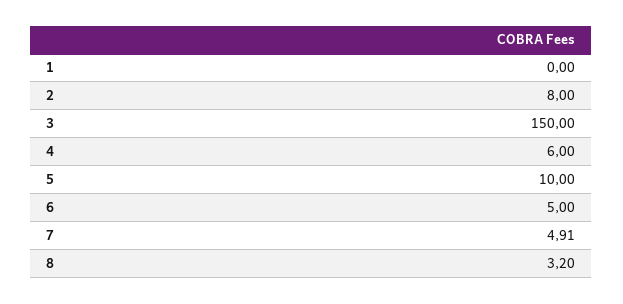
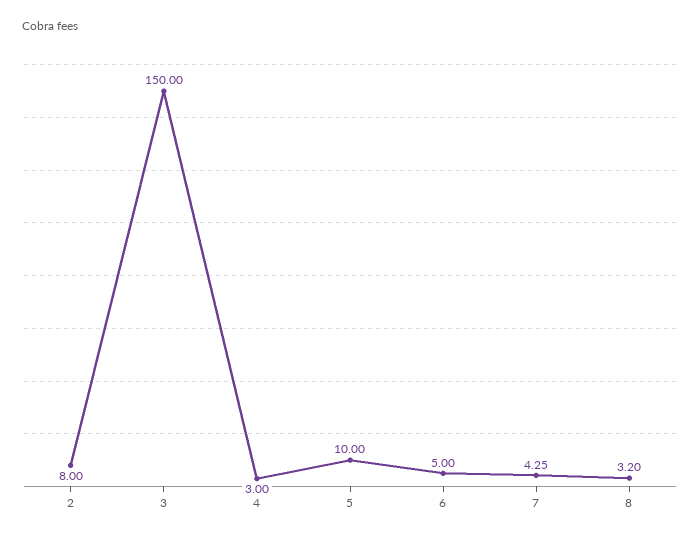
  {
-   "1": 0,
    "2": 8,
    "3": 150,
-   "4": 6,
+   "4": 3,
    "5": 10,
    "6": 5,
-   "7": 4.91,
+   "7": 4.25,
    "8": 3.2
  }

